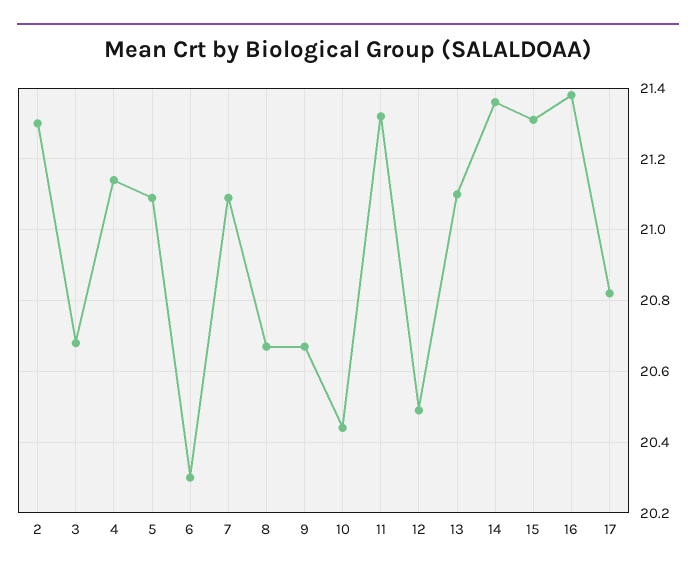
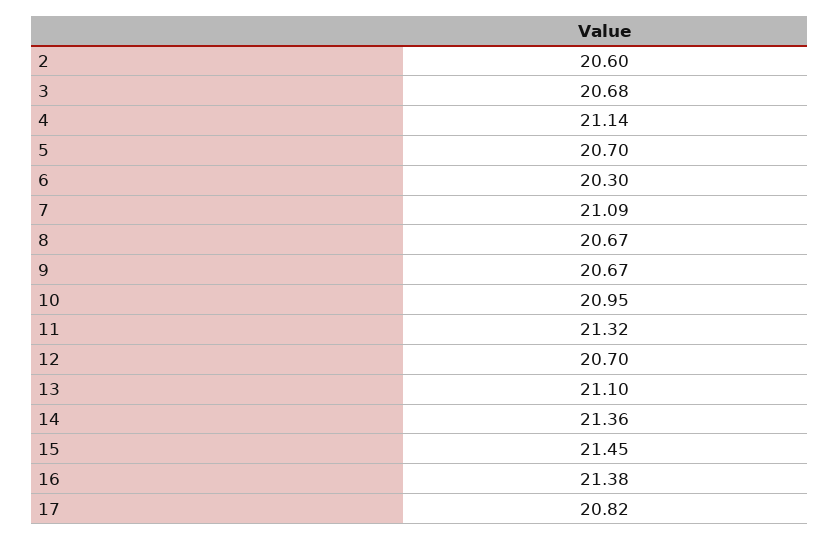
  {
-   "2": 21.3,
+   "2": 20.6,
    "3": 20.68,
    "4": 21.14,
-   "5": 21.1,
+   "5": 20.7,
    "6": 20.3,
    "7": 21.09,
    "8": 20.67,
    "9": 20.67,
-   "10": 20.45,
+   "10": 20.95,
    "11": 21.32,
-   "12": 20.5,
+   "12": 20.7,
    "13": 21.1,
    "14": 21.36,
-   "15": 21.3,
+   "15": 21.45,
    "16": 21.38,
    "17": 20.82
  }

